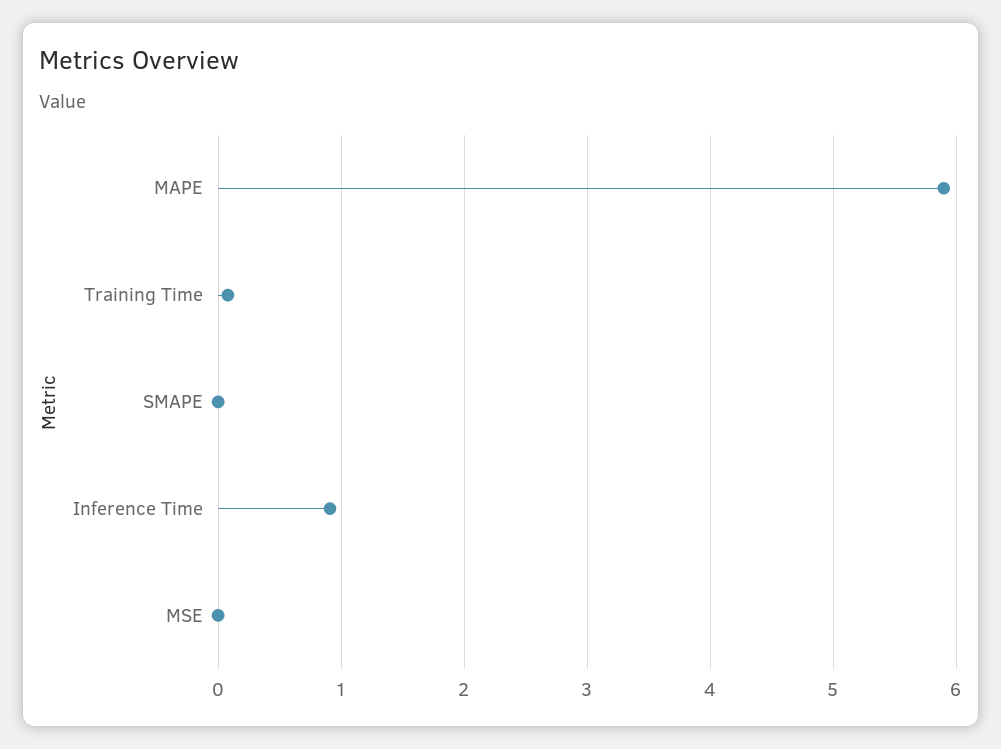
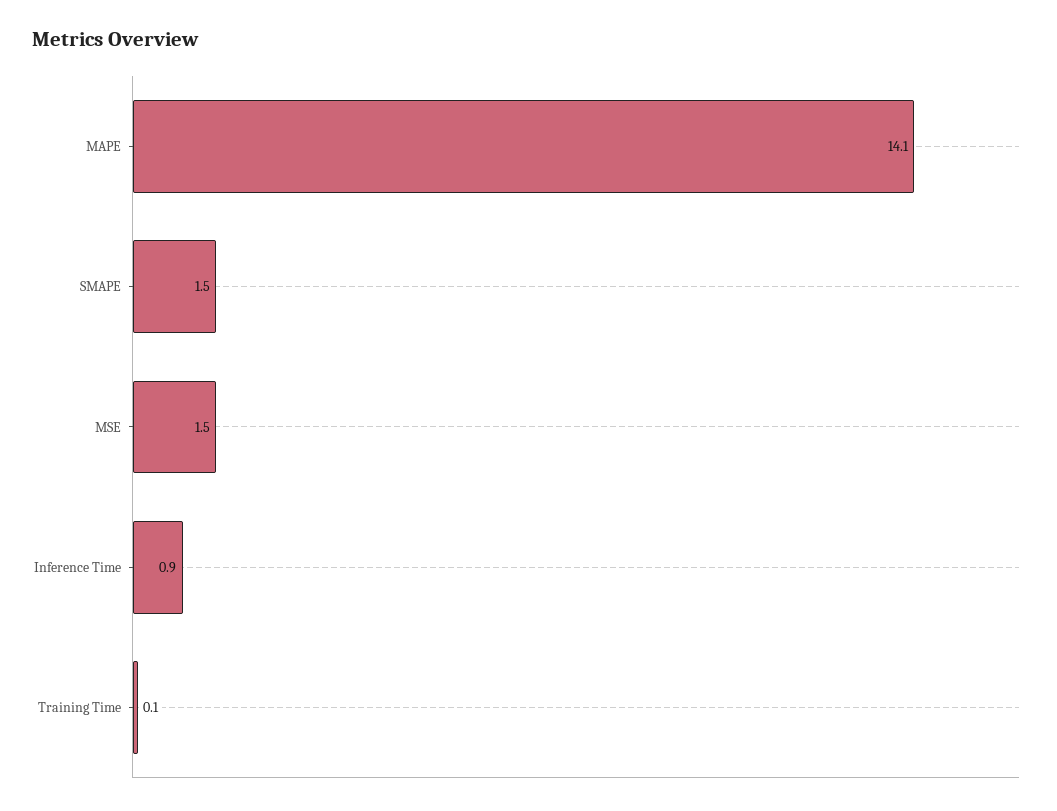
  {
-   "MAPE": 5.9,
+   "MAPE": 14.1,
    "Training Time": 0.1,
-   "SMAPE": 0,
+   "SMAPE": 1.5,
    "Inference Time": 0.9,
-   "MSE": 0
+   "MSE": 1.5
  }

